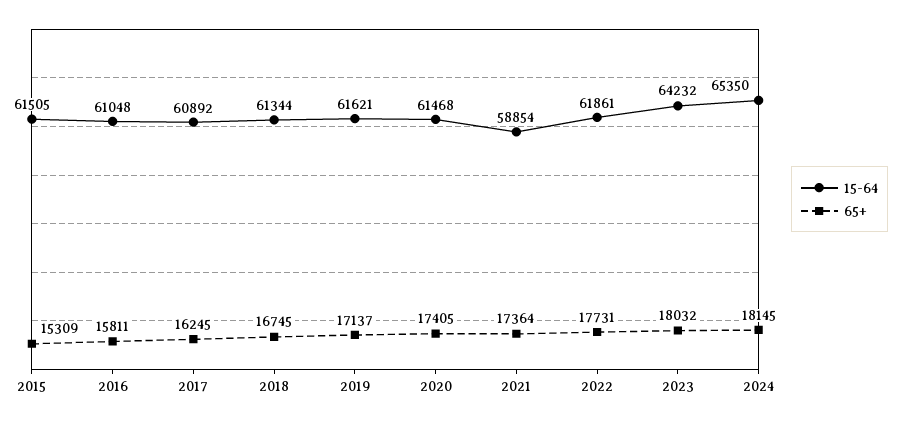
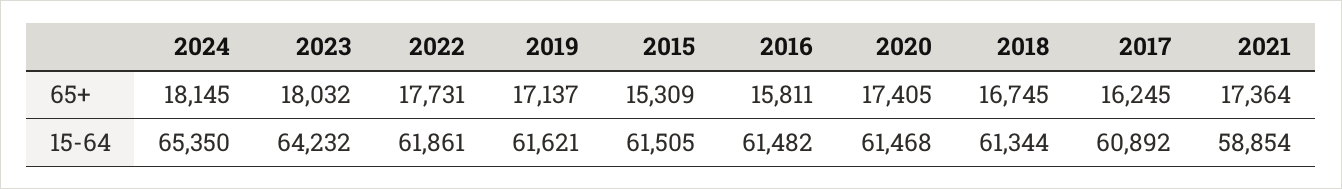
  {
    "15-64": {
      "2015": 61505,
-     "2016": 61048,
+     "2016": 61482,
      "2017": 60892,
      "2018": 61344,
      "2019": 61621,
      "2020": 61468,
      "2021": 58854,
      "2022": 61861,
      "2023": 64232,
      "2024": 65350
    },
    "65+": {
      "2015": 15309,
      "2016": 15811,
      "2017": 16245,
      "2018": 16745,
      "2019": 17137,
      "2020": 17405,
      "2021": 17364,
      "2022": 17731,
      "2023": 18032,
      "2024": 18145
    }
  }

